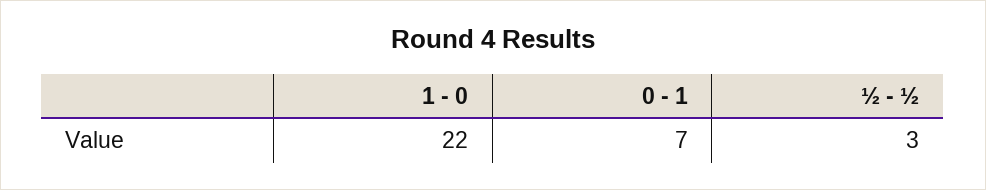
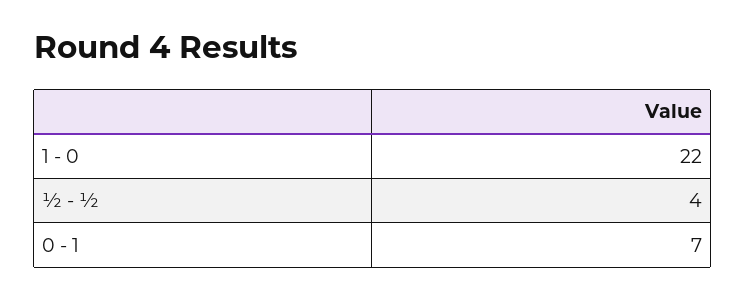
  {
    "1 - 0": 22,
    "0 - 1": 7,
-   "½ - ½": 3
+   "½ - ½": 4
  }

